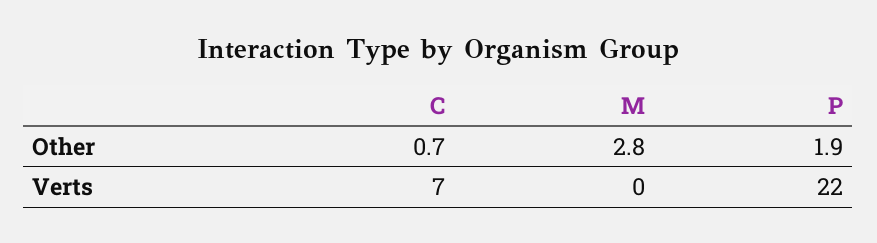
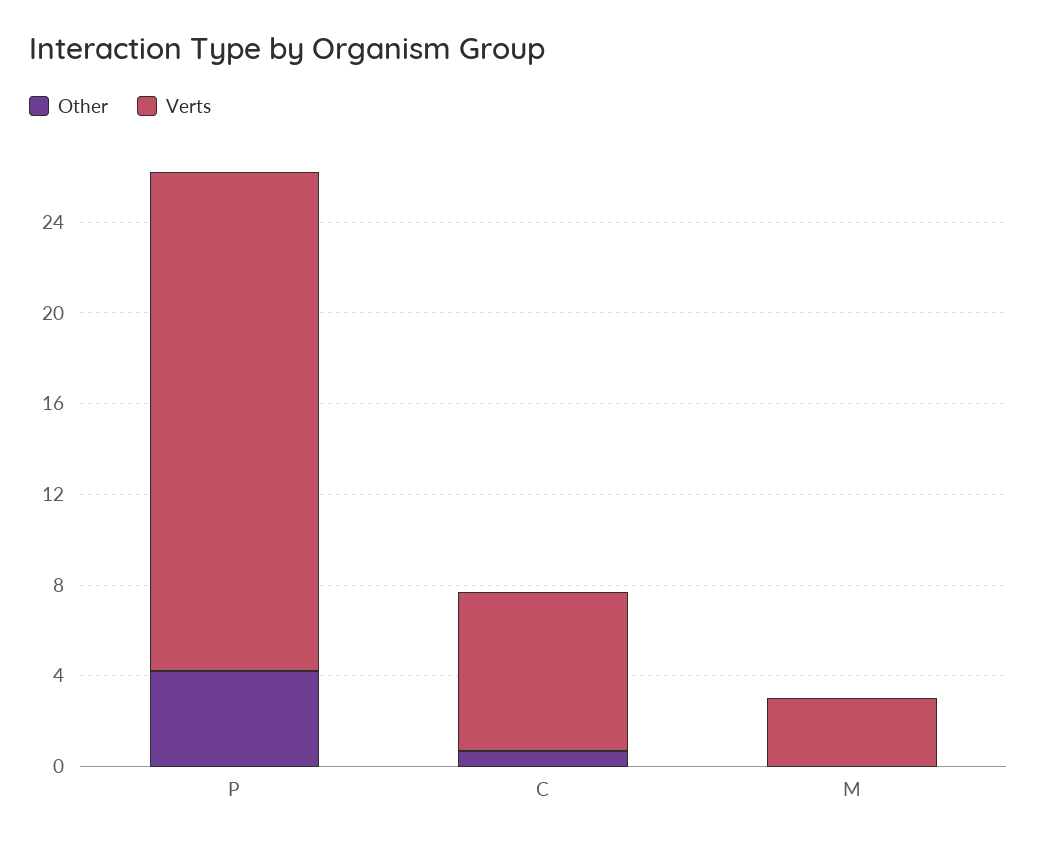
  {
    "Other": {
      "C": 0.7,
-     "M": 2.8,
+     "M": 0,
-     "P": 1.9
+     "P": 4
    },
    "Verts": {
      "C": 7,
-     "M": 0,
+     "M": 3,
      "P": 22
    }
  }

